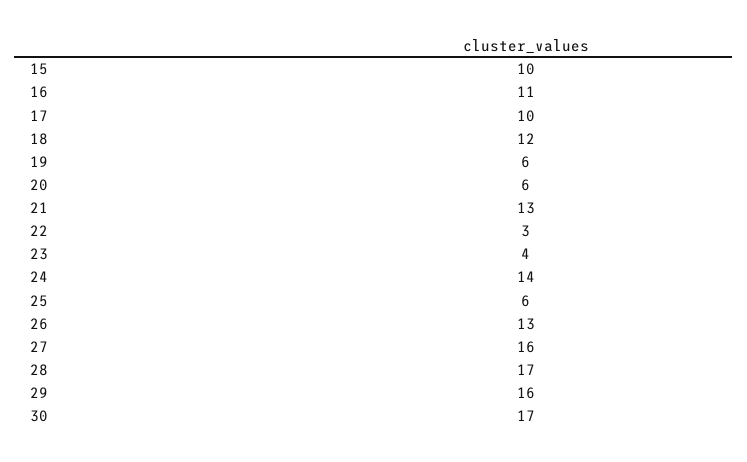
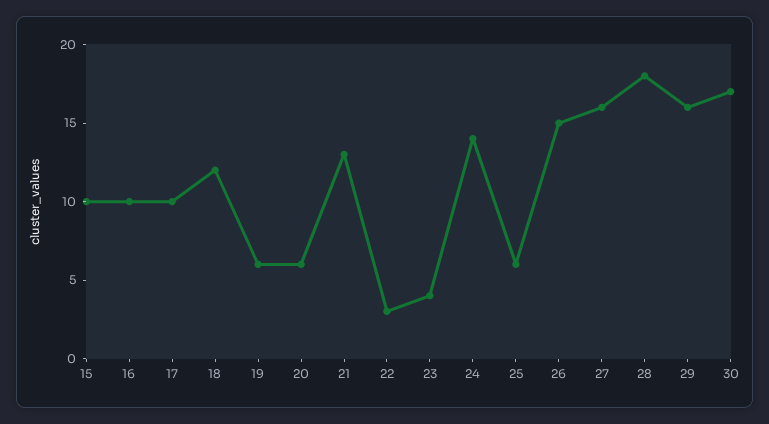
  {
    "15": 10,
-   "16": 11,
+   "16": 10,
    "17": 10,
    "18": 12,
    "19": 6,
    "20": 6,
    "21": 13,
    "22": 3,
    "23": 4,
    "24": 14,
    "25": 6,
-   "26": 13,
+   "26": 15,
    "27": 16,
-   "28": 17,
+   "28": 18,
    "29": 16,
    "30": 17
  }

